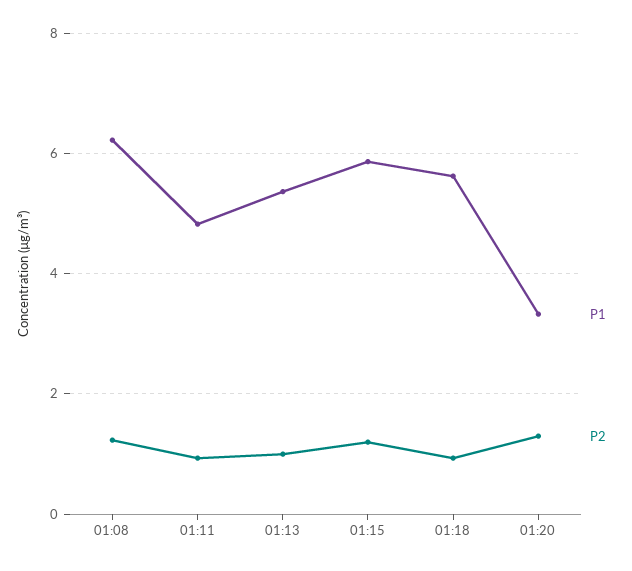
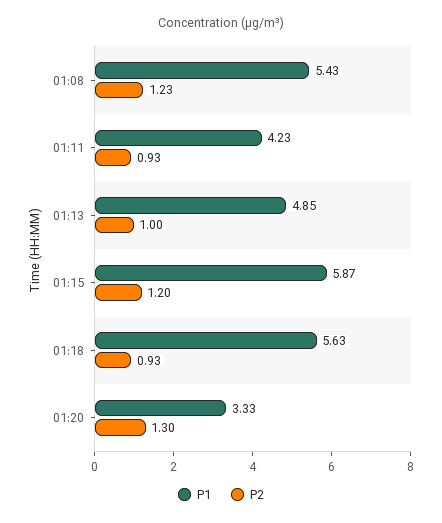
  {
    "P1": {
-     "01:08": 6.2,
+     "01:08": 5.43,
-     "01:11": 4.8,
+     "01:11": 4.23,
-     "01:13": 5.4,
+     "01:13": 4.85,
      "01:15": 5.87,
      "01:18": 5.63,
      "01:20": 3.33
    },
    "P2": {
      "01:08": 1.23,
      "01:11": 0.93,
      "01:13": 1,
      "01:15": 1.2,
      "01:18": 0.93,
      "01:20": 1.3
    }
  }

